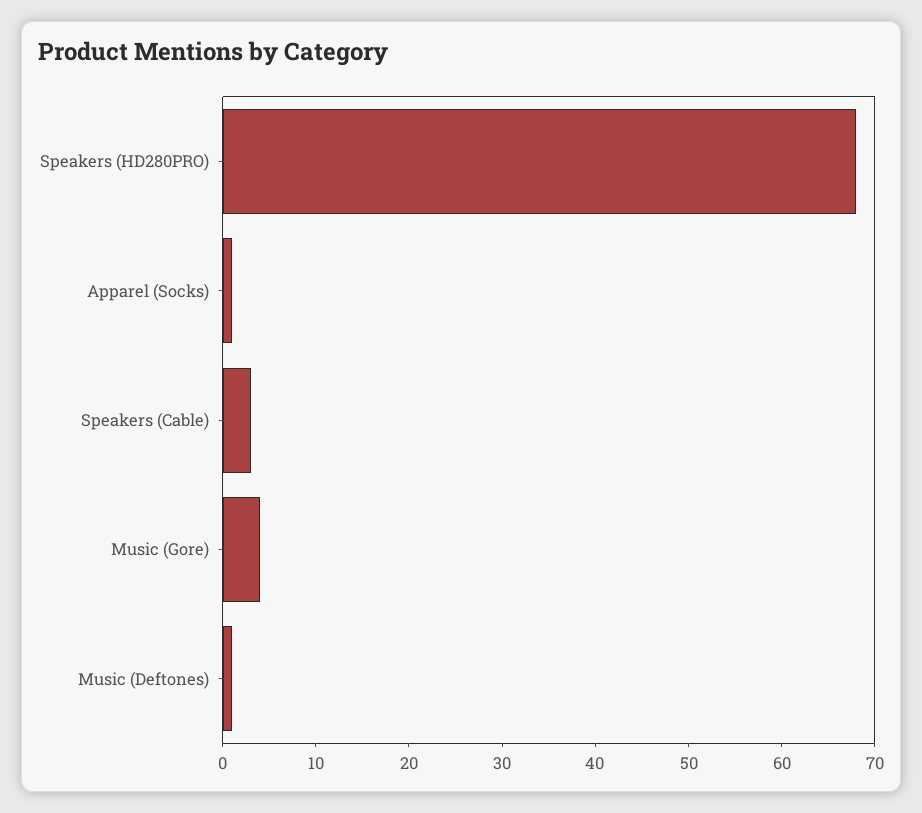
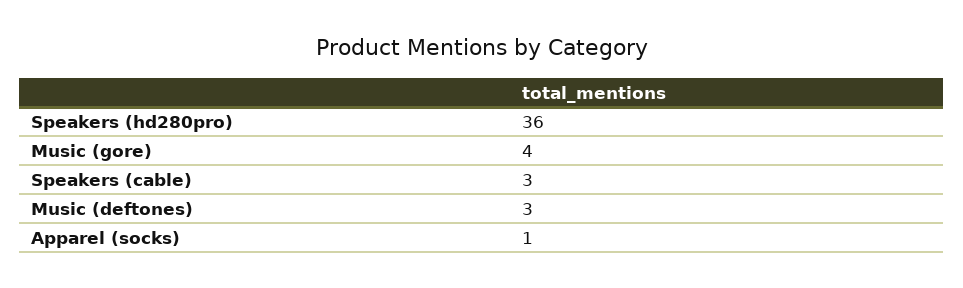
  {
-   "Speakers (HD280PRO)": 68,
+   "Speakers (HD280PRO)": 36,
    "Apparel (Socks)": 1,
    "Speakers (Cable)": 3,
    "Music (Gore)": 4,
-   "Music (Deftones)": 1
+   "Music (Deftones)": 3
  }

